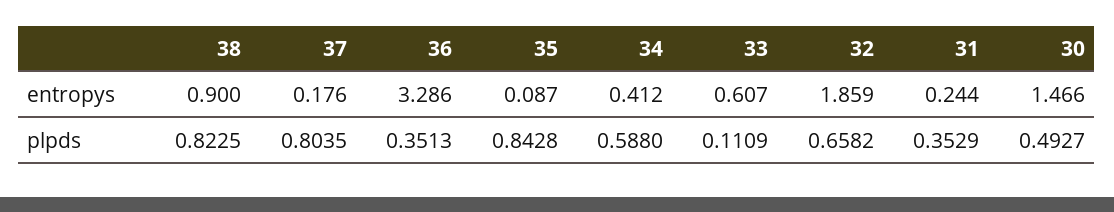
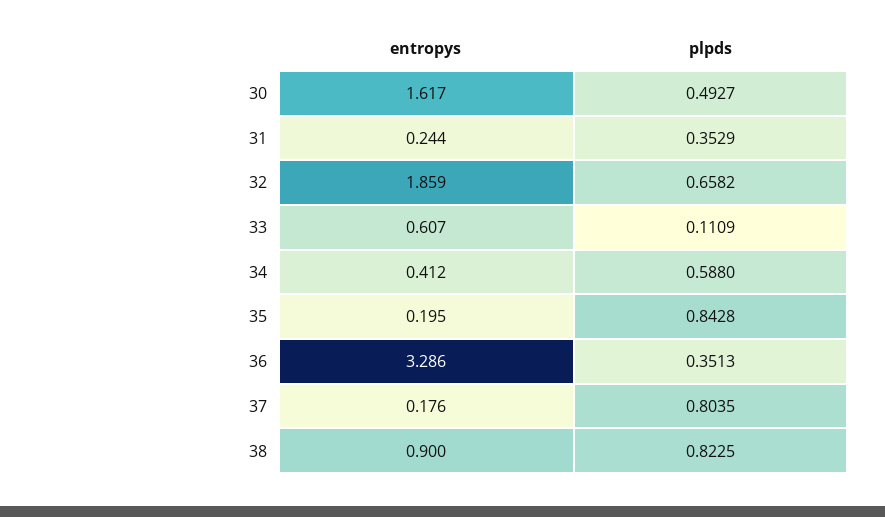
  {
    "38": {
      "entropys": 0.9,
      "plpds": 0.8225
    },
    "37": {
      "entropys": 0.176,
      "plpds": 0.8035
    },
    "36": {
      "entropys": 3.286,
      "plpds": 0.3513
    },
    "35": {
-     "entropys": 0.087,
+     "entropys": 0.195,
      "plpds": 0.8428
    },
    "34": {
      "entropys": 0.412,
      "plpds": 0.588
    },
    "33": {
      "entropys": 0.607,
      "plpds": 0.1109
    },
    "32": {
      "entropys": 1.859,
      "plpds": 0.6582
    },
    "31": {
      "entropys": 0.244,
      "plpds": 0.3529
    },
    "30": {
-     "entropys": 1.466,
+     "entropys": 1.617,
      "plpds": 0.4927
    }
  }

